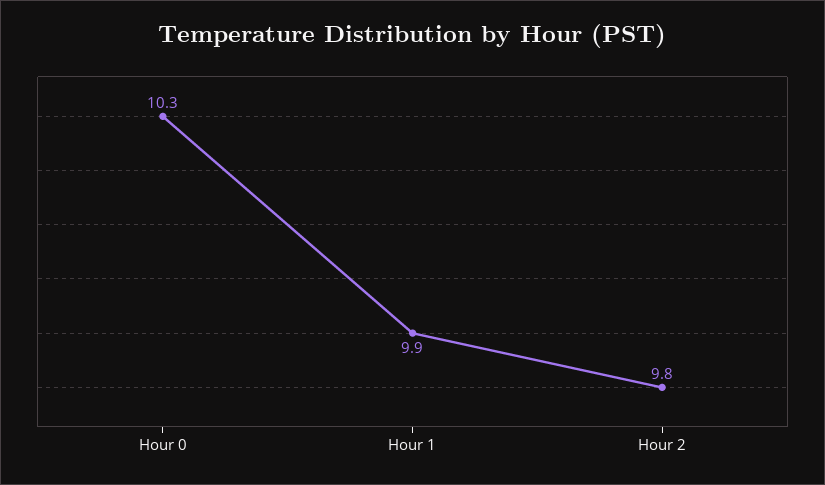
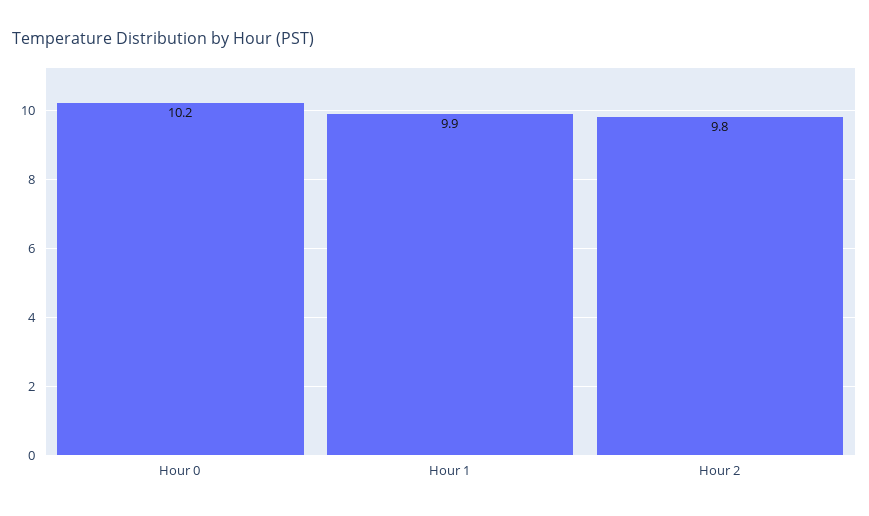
  {
-   "Hour 0": 10.3,
+   "Hour 0": 10.2,
    "Hour 1": 9.9,
    "Hour 2": 9.8
  }

